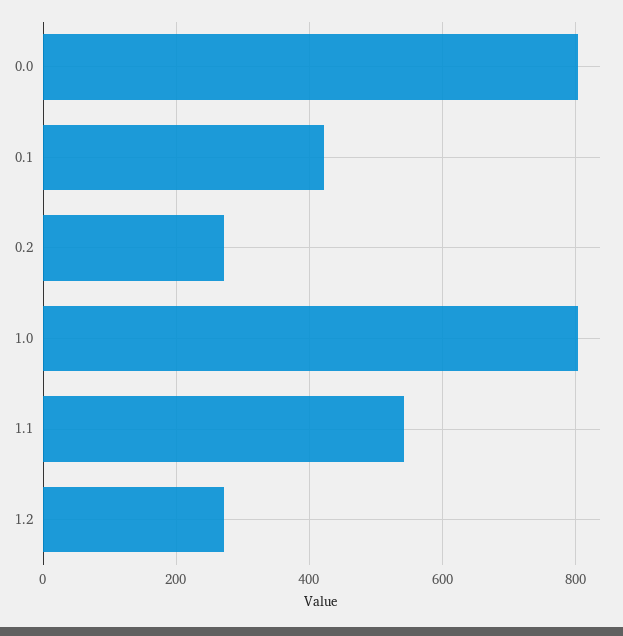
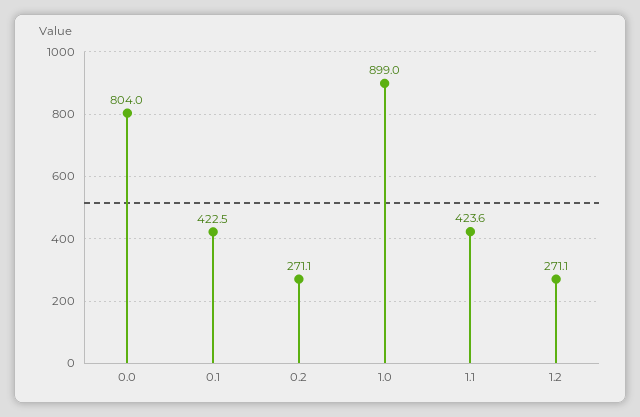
  {
    "0.0": 804,
    "0.1": 422.5,
    "0.2": 271.1,
-   "1.0": 800,
+   "1.0": 899,
-   "1.1": 540,
+   "1.1": 423.6,
    "1.2": 271.1
  }

